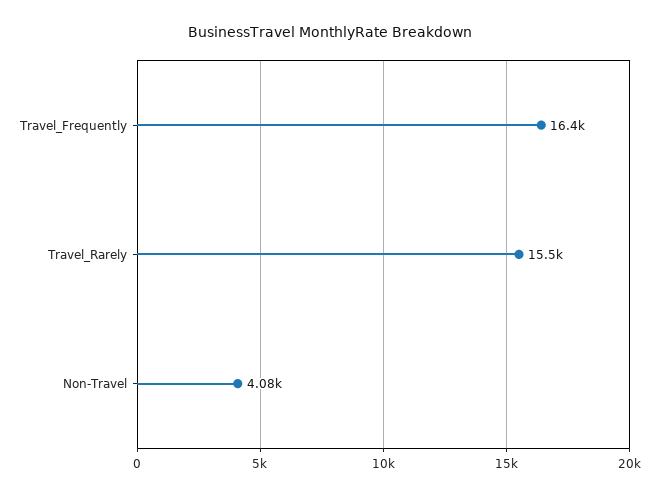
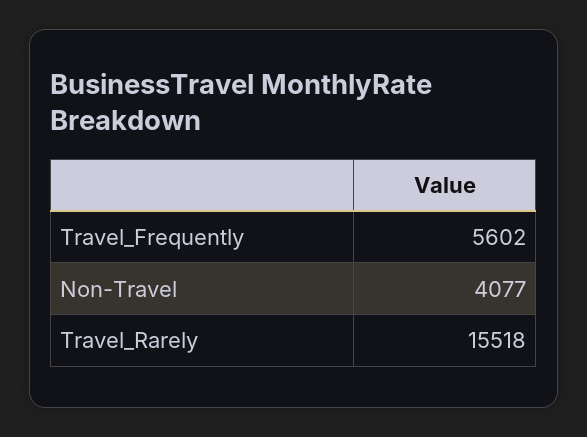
  {
-   "Travel_Frequently": 16400,
+   "Travel_Frequently": 5602,
    "Travel_Rarely": 15518,
    "Non-Travel": 4077
  }

